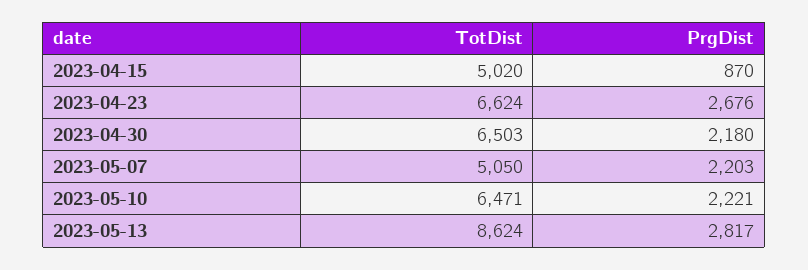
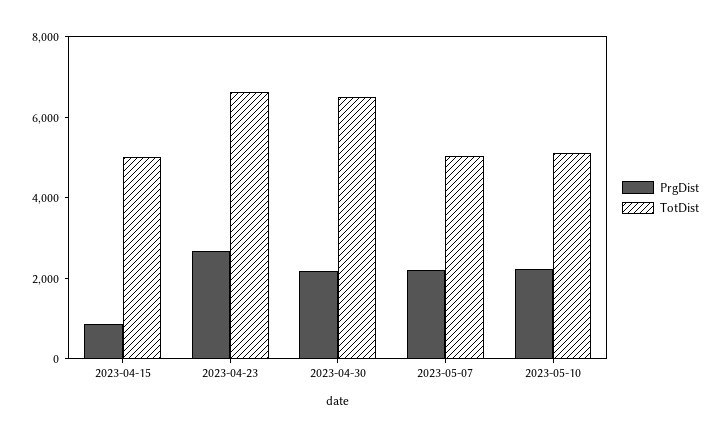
  {
    "TotDist": {
      "2023-04-15": 5020,
      "2023-04-23": 6624,
      "2023-04-30": 6503,
      "2023-05-07": 5050,
-     "2023-05-10": 6471,
+     "2023-05-10": 5000
-     "2023-05-13": 8624
    },
    "PrgDist": {
      "2023-04-15": 870,
      "2023-04-23": 2676,
      "2023-04-30": 2180,
      "2023-05-07": 2203,
-     "2023-05-10": 2221,
+     "2023-05-10": 2221
-     "2023-05-13": 2817
    }
  }

